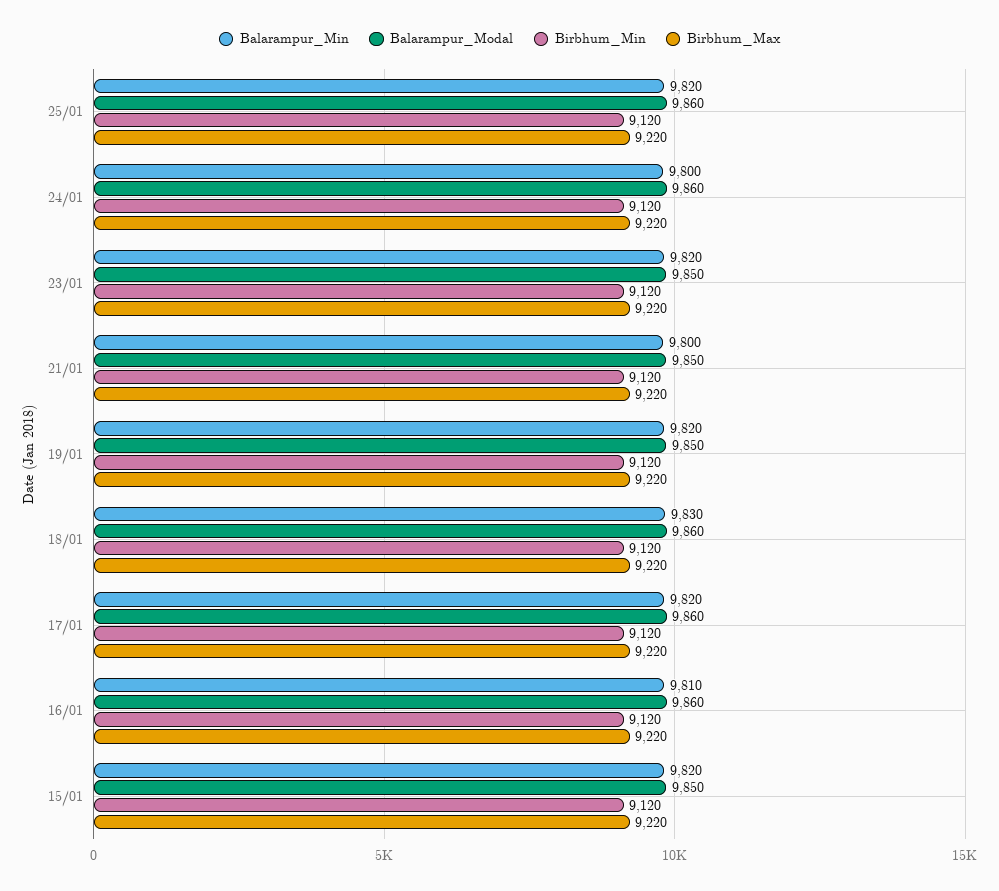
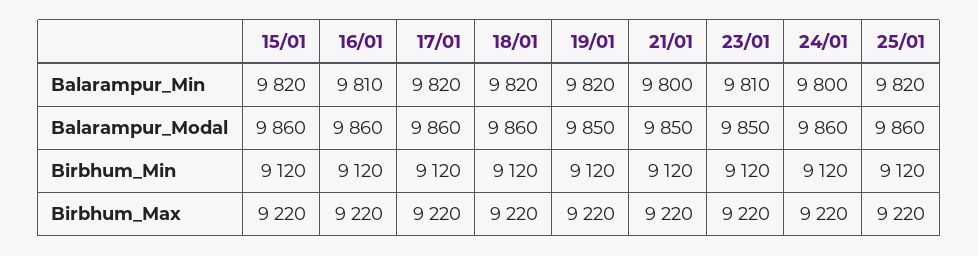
  {
    "Balarampur_Min": {
      "25/01": 9820,
      "24/01": 9800,
-     "23/01": 9820,
+     "23/01": 9810,
      "21/01": 9800,
      "19/01": 9820,
-     "18/01": 9830,
+     "18/01": 9820,
      "17/01": 9820,
      "16/01": 9810,
      "15/01": 9820
    },
    "Balarampur_Modal": {
      "25/01": 9860,
      "24/01": 9860,
      "23/01": 9850,
      "21/01": 9850,
      "19/01": 9850,
      "18/01": 9860,
      "17/01": 9860,
      "16/01": 9860,
-     "15/01": 9850
+     "15/01": 9860
    },
    "Birbhum_Min": {
      "25/01": 9120,
      "24/01": 9120,
      "23/01": 9120,
      "21/01": 9120,
      "19/01": 9120,
      "18/01": 9120,
      "17/01": 9120,
      "16/01": 9120,
      "15/01": 9120
    },
    "Birbhum_Max": {
      "25/01": 9220,
      "24/01": 9220,
      "23/01": 9220,
      "21/01": 9220,
      "19/01": 9220,
      "18/01": 9220,
      "17/01": 9220,
      "16/01": 9220,
      "15/01": 9220
    }
  }

